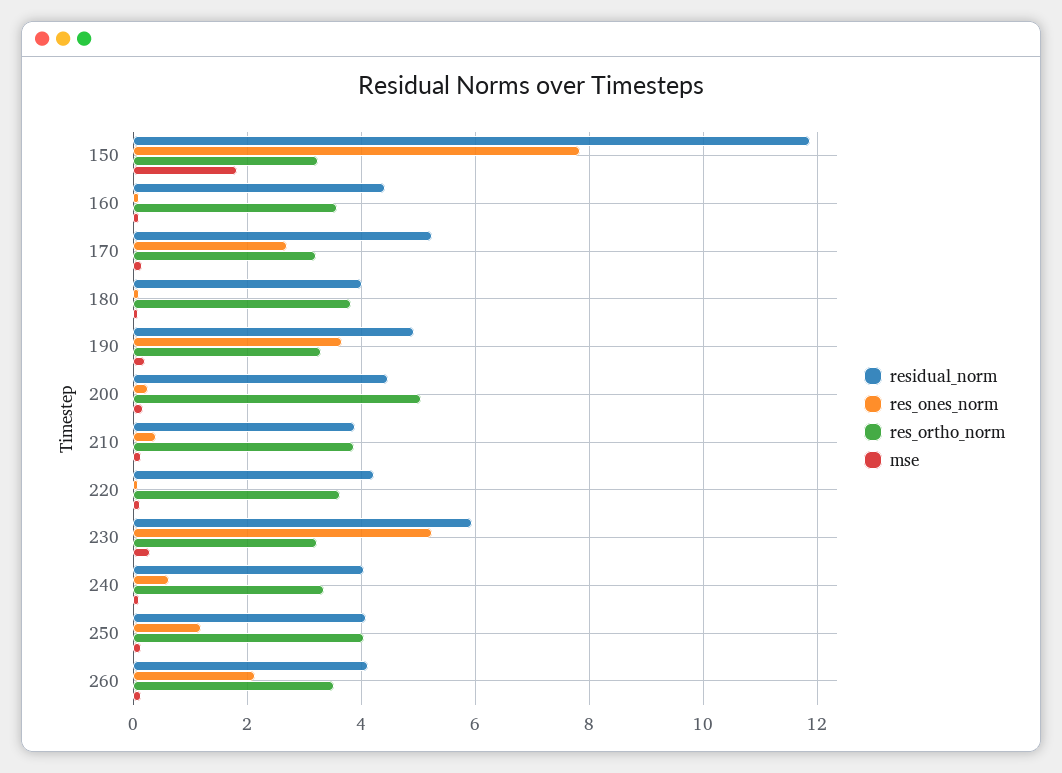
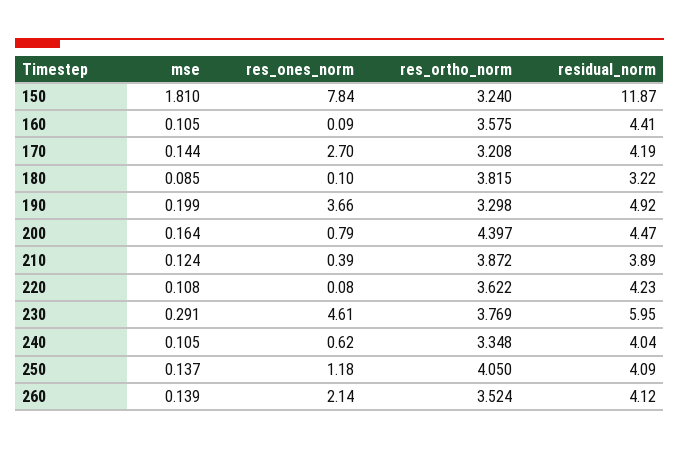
  {
    "residual_norm": {
      "150": 11.87,
      "160": 4.41,
-     "170": 5.2,
+     "170": 4.19,
-     "180": 4,
+     "180": 3.22,
      "190": 4.92,
      "200": 4.47,
      "210": 3.89,
      "220": 4.23,
      "230": 5.95,
      "240": 4.04,
      "250": 4.09,
      "260": 4.12
    },
    "res_ones_norm": {
      "150": 7.84,
      "160": 0.09,
      "170": 2.7,
      "180": 0.1,
      "190": 3.66,
-     "200": 0.2,
+     "200": 0.79,
      "210": 0.39,
      "220": 0.08,
-     "230": 5.2,
+     "230": 4.61,
      "240": 0.62,
      "250": 1.18,
      "260": 2.14
    },
    "res_ortho_norm": {
      "150": 3.24,
      "160": 3.575,
      "170": 3.208,
      "180": 3.815,
      "190": 3.298,
-     "200": 5,
+     "200": 4.397,
      "210": 3.872,
      "220": 3.622,
-     "230": 3.2,
+     "230": 3.769,
      "240": 3.348,
      "250": 4.05,
      "260": 3.524
    },
    "mse": {
      "150": 1.81,
      "160": 0.105,
      "170": 0.144,
      "180": 0.085,
      "190": 0.199,
      "200": 0.164,
      "210": 0.124,
      "220": 0.108,
      "230": 0.291,
      "240": 0.105,
      "250": 0.137,
      "260": 0.139
    }
  }

